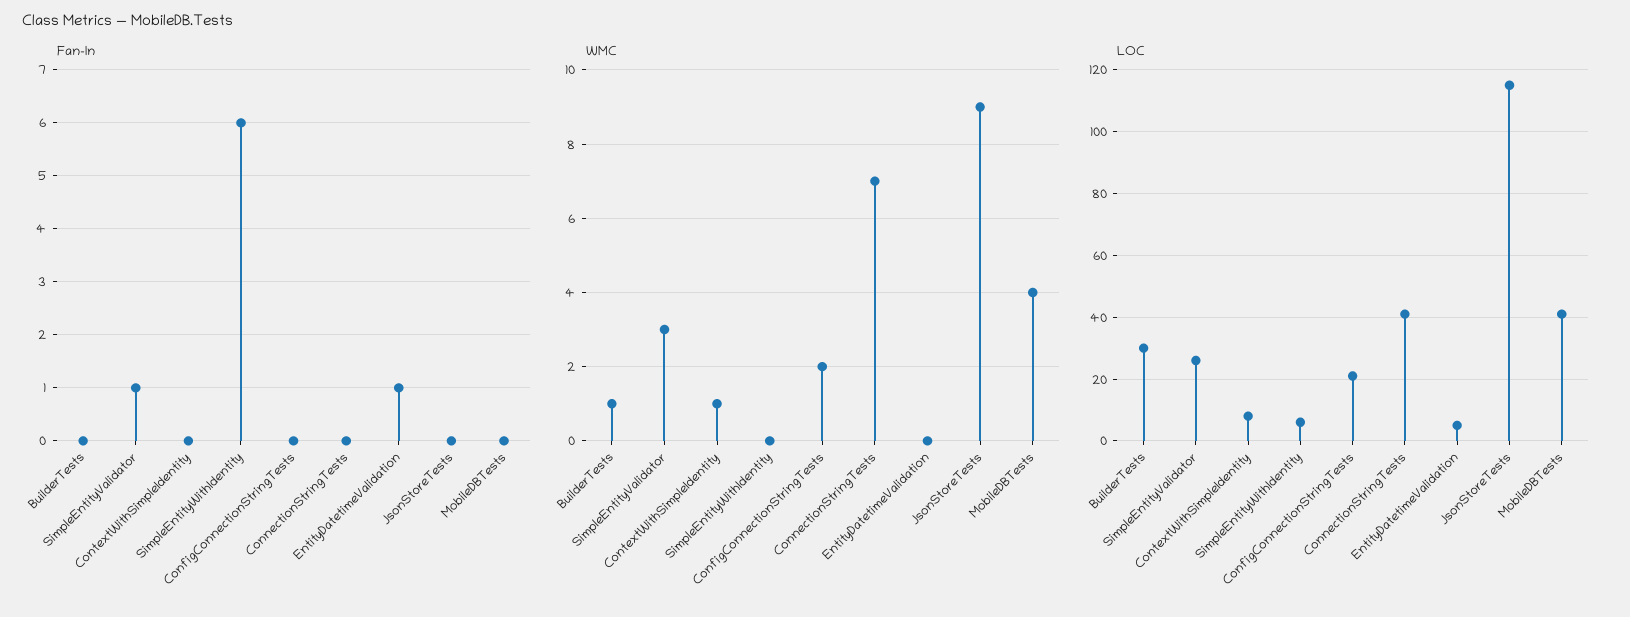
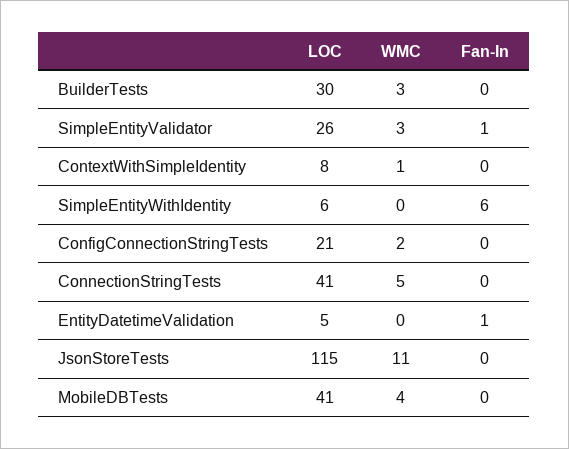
  {
    "Fan-In": {
      "BuilderTests": 0,
      "SimpleEntityValidator": 1,
      "ContextWithSimpleIdentity": 0,
      "SimpleEntityWithIdentity": 6,
      "ConfigConnectionStringTests": 0,
      "ConnectionStringTests": 0,
      "EntityDatetimeValidation": 1,
      "JsonStoreTests": 0,
      "MobileDBTests": 0
    },
    "WMC": {
-     "BuilderTests": 1,
+     "BuilderTests": 3,
      "SimpleEntityValidator": 3,
      "ContextWithSimpleIdentity": 1,
      "SimpleEntityWithIdentity": 0,
      "ConfigConnectionStringTests": 2,
-     "ConnectionStringTests": 7,
+     "ConnectionStringTests": 5,
      "EntityDatetimeValidation": 0,
-     "JsonStoreTests": 9,
+     "JsonStoreTests": 11,
      "MobileDBTests": 4
    },
    "LOC": {
      "BuilderTests": 30,
      "SimpleEntityValidator": 26,
      "ContextWithSimpleIdentity": 8,
      "SimpleEntityWithIdentity": 6,
      "ConfigConnectionStringTests": 21,
      "ConnectionStringTests": 41,
      "EntityDatetimeValidation": 5,
      "JsonStoreTests": 115,
      "MobileDBTests": 41
    }
  }

